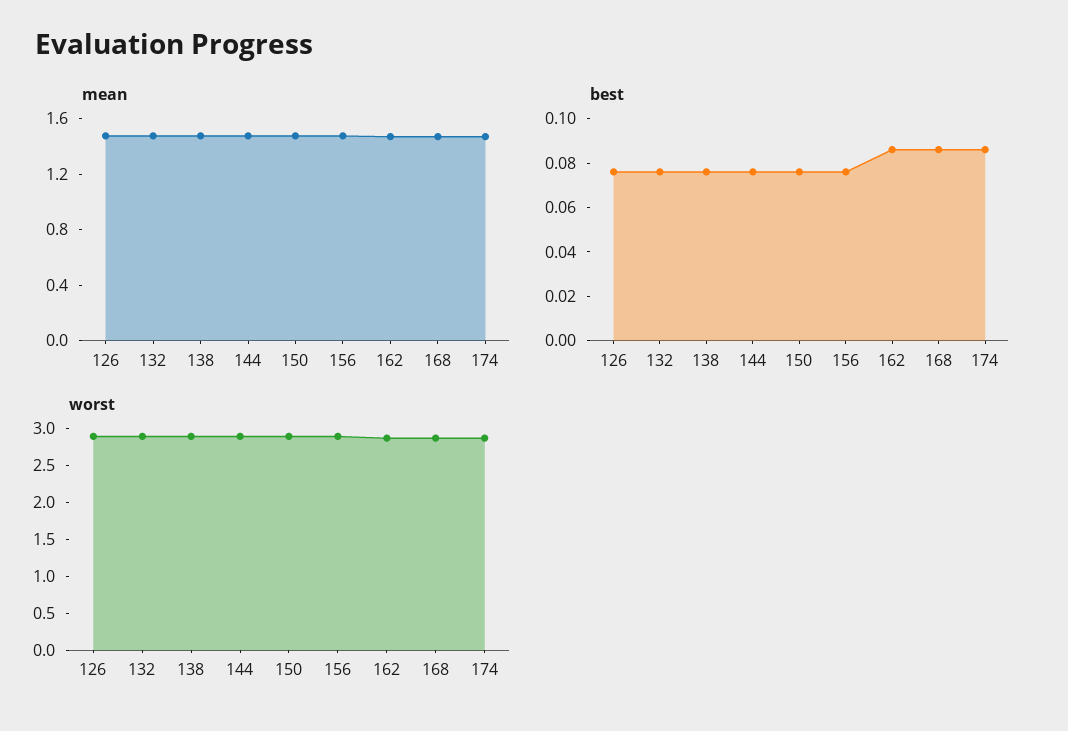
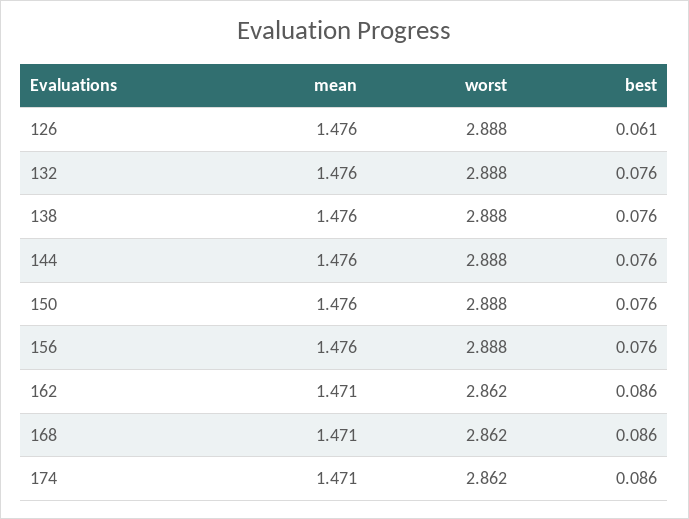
  {
    "mean": {
      "126": 1.476,
      "132": 1.476,
      "138": 1.476,
      "144": 1.476,
      "150": 1.476,
      "156": 1.476,
      "162": 1.471,
      "168": 1.471,
      "174": 1.471
    },
    "best": {
-     "126": 0.075,
+     "126": 0.061,
      "132": 0.076,
      "138": 0.076,
      "144": 0.076,
      "150": 0.076,
      "156": 0.076,
      "162": 0.086,
      "168": 0.086,
      "174": 0.086
    },
    "worst": {
      "126": 2.888,
      "132": 2.888,
      "138": 2.888,
      "144": 2.888,
      "150": 2.888,
      "156": 2.888,
      "162": 2.862,
      "168": 2.862,
      "174": 2.862
    }
  }

